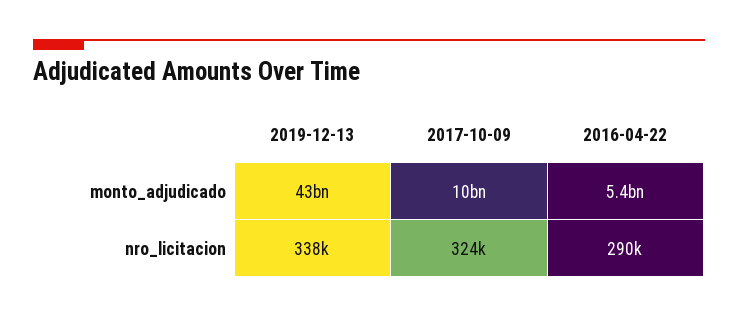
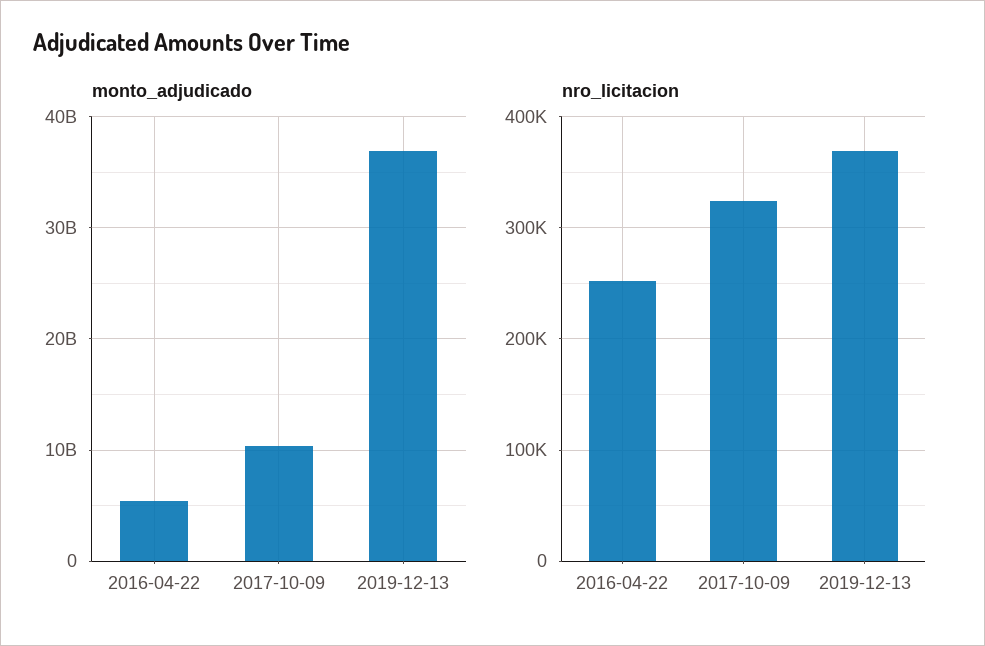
  {
    "monto_adjudicado": {
-     "2019-12-13": 43000000000,
+     "2019-12-13": 37000000000,
      "2017-10-09": 10000000000,
      "2016-04-22": 5400000000
    },
    "nro_licitacion": {
-     "2019-12-13": 338000,
+     "2019-12-13": 370000,
      "2017-10-09": 324000,
-     "2016-04-22": 290000
+     "2016-04-22": 250000
    }
  }

